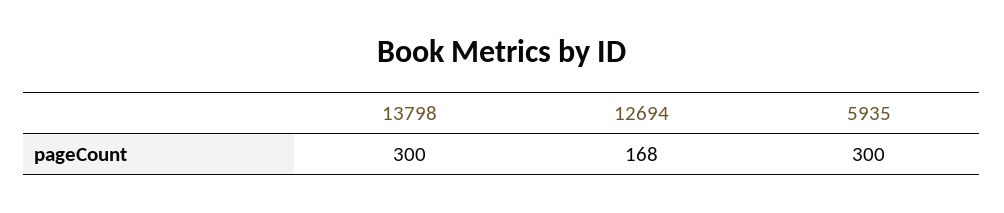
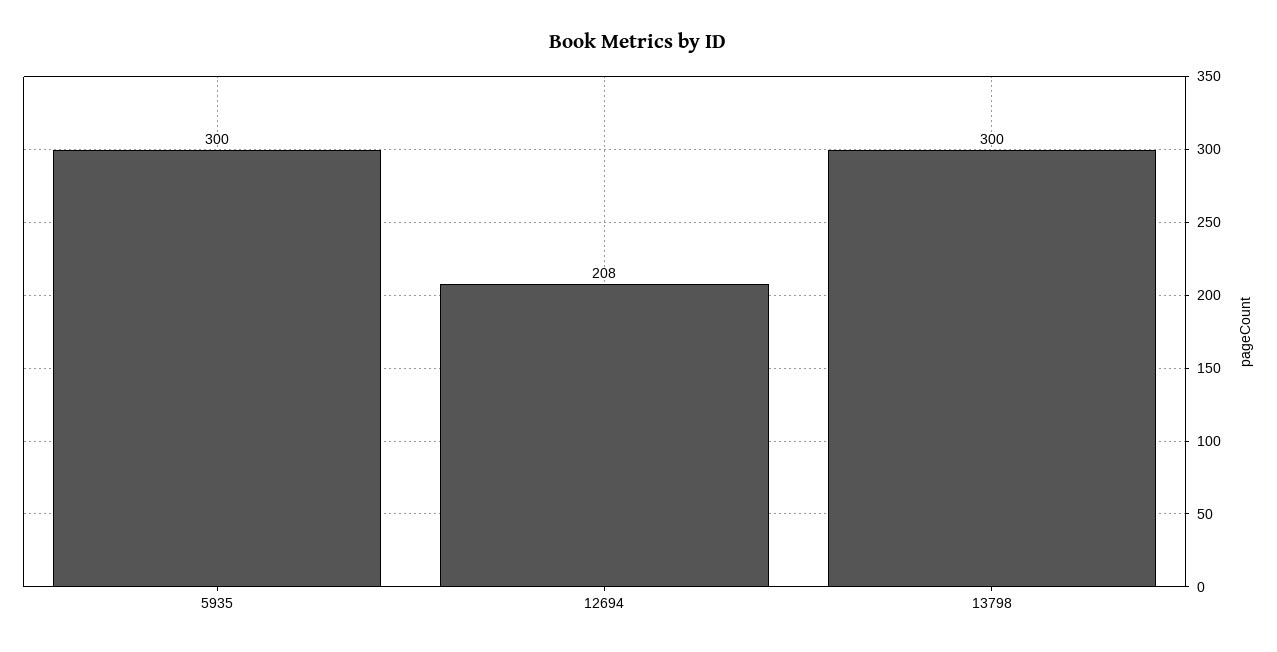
  {
    "13798": 300,
-   "12694": 168,
+   "12694": 208,
    "5935": 300
  }

